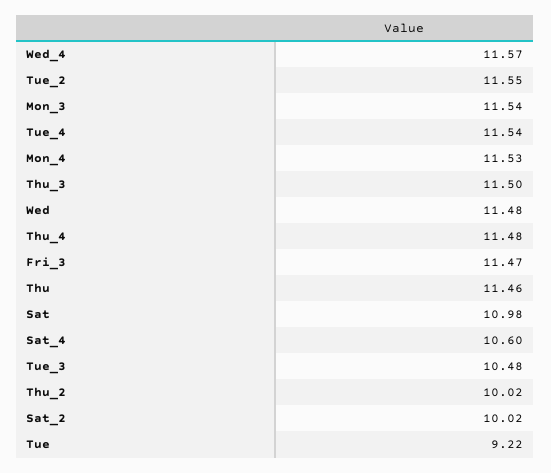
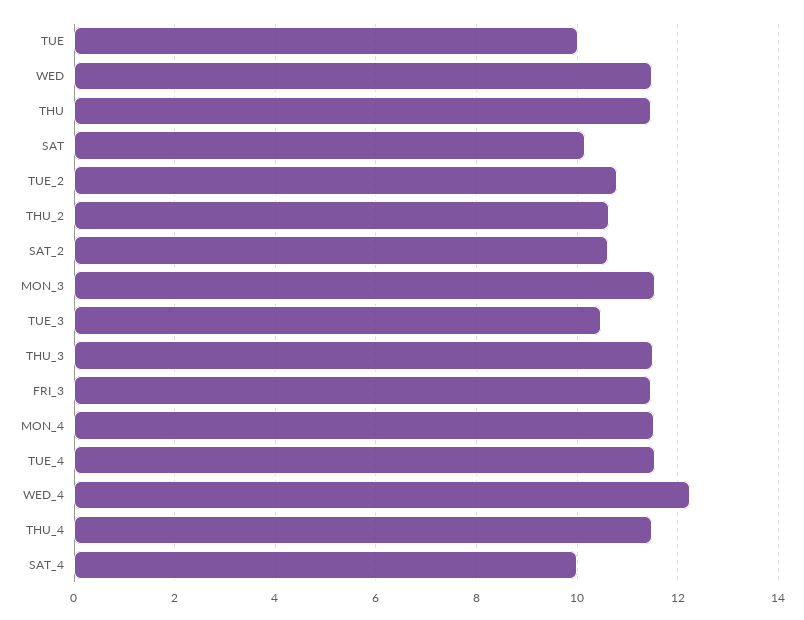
  {
-   "Wed_4": 11.57,
+   "Wed_4": 12.2,
-   "Tue_2": 11.55,
+   "Tue_2": 10.8,
    "Mon_3": 11.54,
    "Tue_4": 11.54,
    "Mon_4": 11.53,
    "Thu_3": 11.5,
    "Wed": 11.48,
    "Thu_4": 11.48,
    "Fri_3": 11.47,
    "Thu": 11.46,
-   "Sat": 10.98,
+   "Sat": 10.2,
-   "Sat_4": 10.6,
+   "Sat_4": 10,
    "Tue_3": 10.48,
-   "Thu_2": 10.02,
+   "Thu_2": 10.6,
-   "Sat_2": 10.02,
+   "Sat_2": 10.6,
-   "Tue": 9.22
+   "Tue": 10
  }

